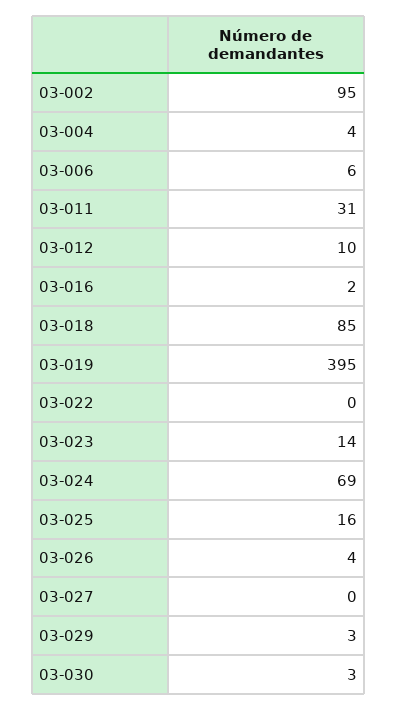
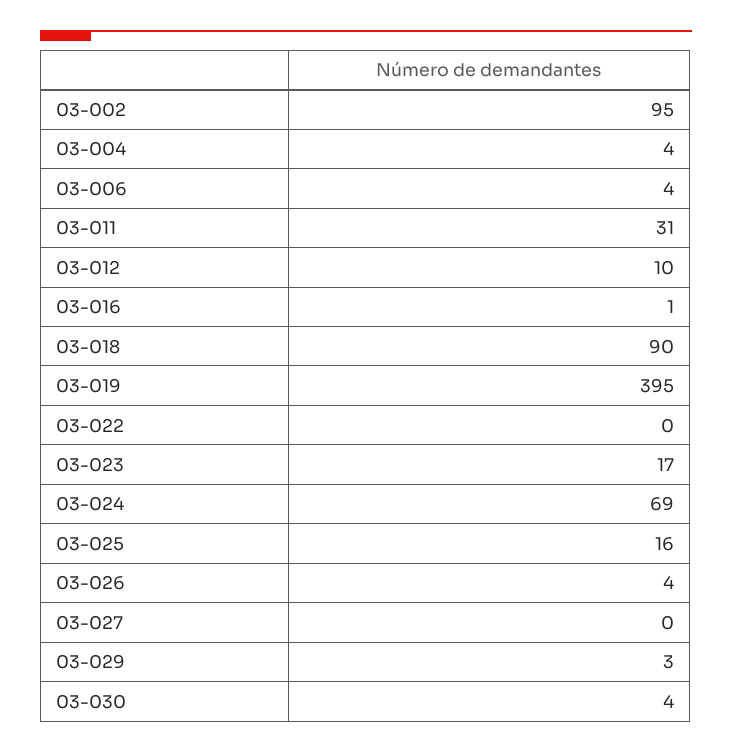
  {
    "03-002": 95,
    "03-004": 4,
-   "03-006": 6,
+   "03-006": 4,
    "03-011": 31,
    "03-012": 10,
-   "03-016": 2,
+   "03-016": 1,
-   "03-018": 85,
+   "03-018": 90,
    "03-019": 395,
    "03-022": 0,
-   "03-023": 14,
+   "03-023": 17,
    "03-024": 69,
    "03-025": 16,
    "03-026": 4,
    "03-027": 0,
    "03-029": 3,
-   "03-030": 3
+   "03-030": 4
  }

